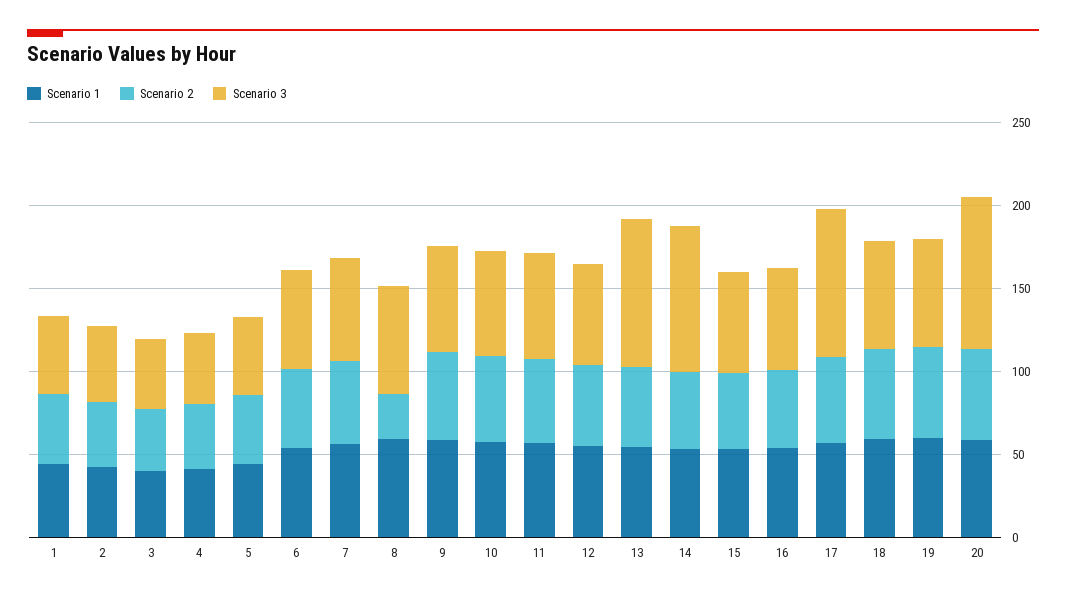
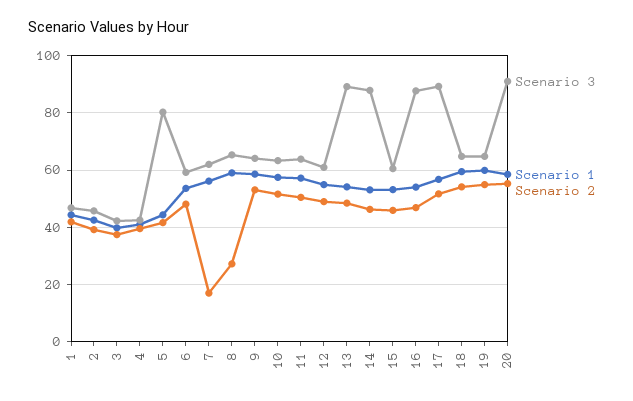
  {
    "Scenario 1": {
      "1": 45,
      "2": 42.5,
      "3": 40,
      "4": 40,
      "5": 45,
      "6": 52.5,
      "7": 55,
      "8": 60,
      "9": 57.5,
      "10": 57.5,
      "11": 57.5,
      "12": 55,
      "13": 55,
      "14": 52.5,
      "15": 52.5,
      "16": 55,
      "17": 57.5,
      "18": 60,
      "19": 60,
      "20": 57.5
    },
    "Scenario 2": {
      "1": 42.5,
      "2": 40,
      "3": 37.5,
      "4": 40,
      "5": 42.5,
      "6": 47.5,
-     "7": 50,
+     "7": 17.5,
      "8": 27.5,
      "9": 52.5,
      "10": 52.5,
      "11": 50,
      "12": 50,
      "13": 47.5,
      "14": 47.5,
      "15": 45,
      "16": 47.5,
      "17": 52.5,
      "18": 55,
      "19": 55,
      "20": 55
    },
    "Scenario 3": {
      "1": 47.5,
      "2": 45,
      "3": 42.5,
      "4": 42.5,
-     "5": 50,
+     "5": 80,
      "6": 60,
      "7": 62.5,
      "8": 65,
      "9": 65,
      "10": 62.5,
      "11": 65,
      "12": 60,
      "13": 90,
      "14": 87.5,
      "15": 60,
-     "16": 60,
+     "16": 87.5,
      "17": 90,
      "18": 65,
      "19": 65,
      "20": 90
    }
  }

